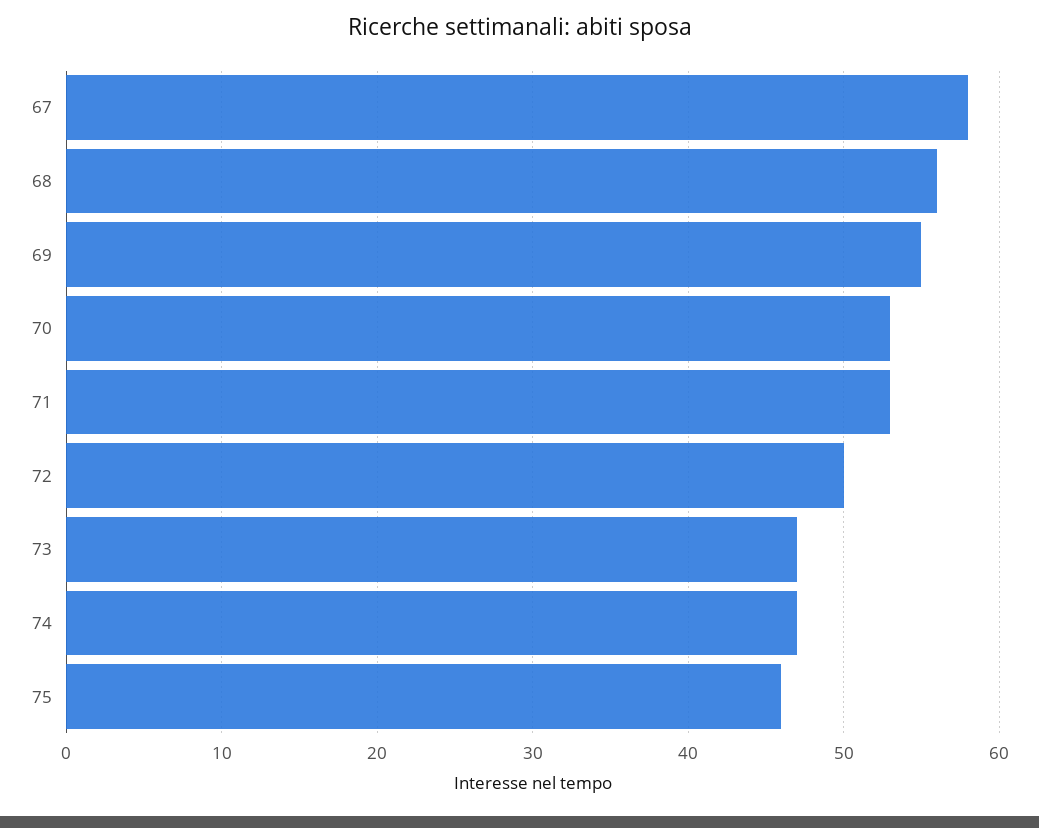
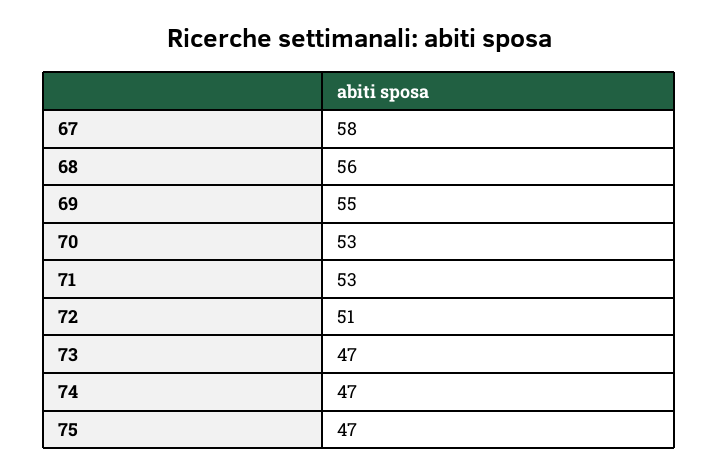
  {
    "67": 58,
    "68": 56,
    "69": 55,
    "70": 53,
    "71": 53,
-   "72": 50,
+   "72": 51,
    "73": 47,
    "74": 47,
-   "75": 46
+   "75": 47
  }

